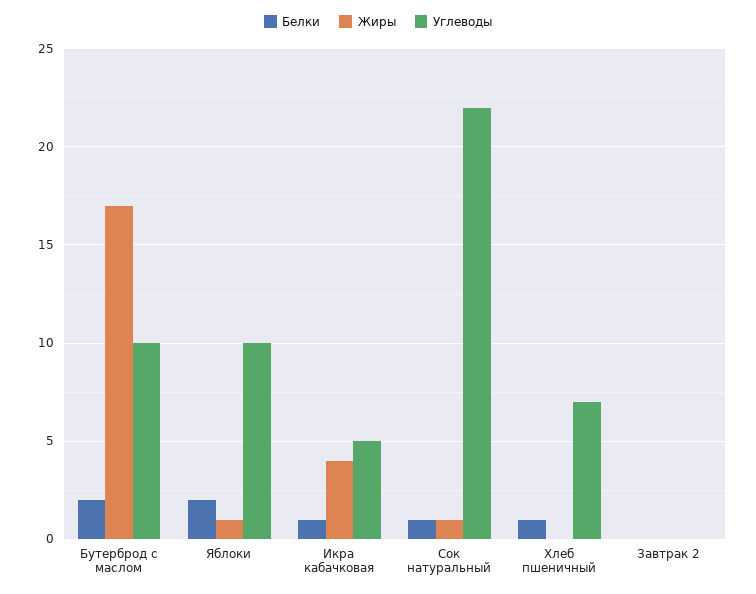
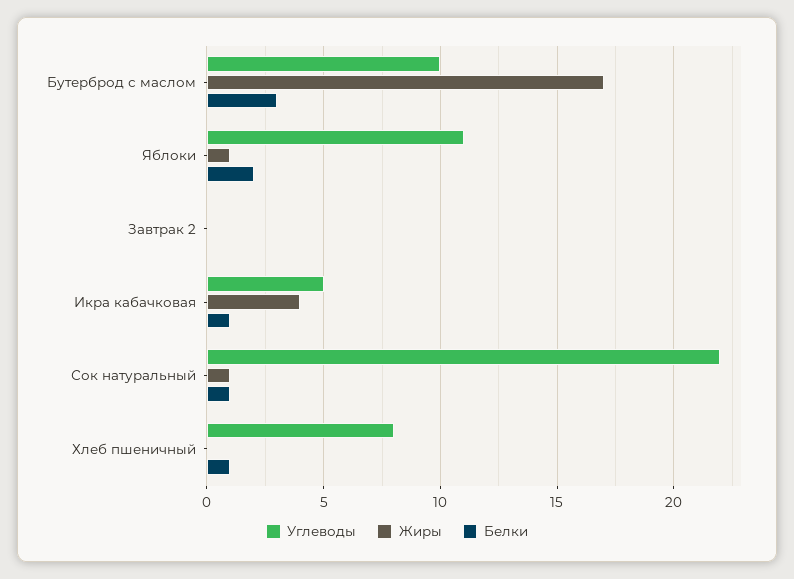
  {
    "Белки": {
-     "Бутерброд с маслом": 2,
+     "Бутерброд с маслом": 3,
      "Яблоки": 2,
      "Икра кабачковая": 1,
      "Сок натуральный": 1,
      "Хлеб пшеничный": 1,
      "Завтрак 2": 0
    },
    "Жиры": {
      "Бутерброд с маслом": 17,
      "Яблоки": 1,
      "Икра кабачковая": 4,
      "Сок натуральный": 1,
      "Хлеб пшеничный": 0,
      "Завтрак 2": 0
    },
    "Углеводы": {
      "Бутерброд с маслом": 10,
-     "Яблоки": 10,
+     "Яблоки": 11,
      "Икра кабачковая": 5,
      "Сок натуральный": 22,
-     "Хлеб пшеничный": 7,
+     "Хлеб пшеничный": 8,
      "Завтрак 2": 0
    }
  }

